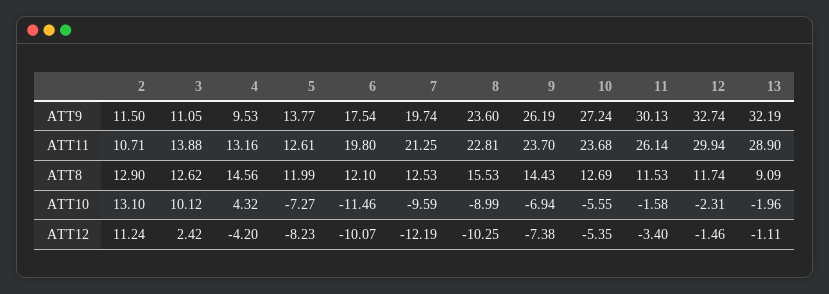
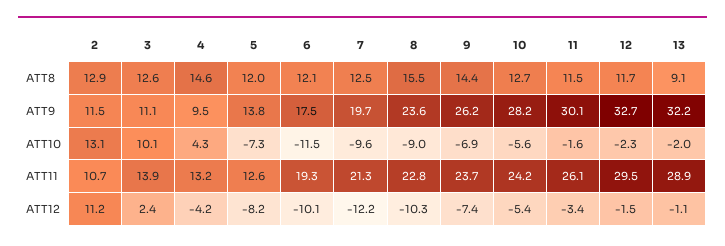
  {
    "2": {
      "ATT9": 11.5,
      "ATT11": 10.71,
      "ATT8": 12.9,
      "ATT10": 13.1,
      "ATT12": 11.24
    },
    "3": {
      "ATT9": 11.05,
      "ATT11": 13.88,
      "ATT8": 12.62,
      "ATT10": 10.12,
      "ATT12": 2.42
    },
    "4": {
      "ATT9": 9.53,
      "ATT11": 13.16,
      "ATT8": 14.56,
      "ATT10": 4.32,
      "ATT12": -4.2
    },
    "5": {
      "ATT9": 13.77,
      "ATT11": 12.61,
      "ATT8": 11.99,
      "ATT10": -7.27,
      "ATT12": -8.23
    },
    "6": {
      "ATT9": 17.54,
-     "ATT11": 19.8,
+     "ATT11": 19.3,
      "ATT8": 12.1,
      "ATT10": -11.46,
      "ATT12": -10.07
    },
    "7": {
      "ATT9": 19.74,
      "ATT11": 21.25,
      "ATT8": 12.53,
      "ATT10": -9.59,
      "ATT12": -12.19
    },
    "8": {
      "ATT9": 23.6,
      "ATT11": 22.81,
      "ATT8": 15.53,
      "ATT10": -8.99,
      "ATT12": -10.25
    },
    "9": {
      "ATT9": 26.19,
      "ATT11": 23.7,
      "ATT8": 14.43,
      "ATT10": -6.94,
      "ATT12": -7.38
    },
    "10": {
-     "ATT9": 27.24,
+     "ATT9": 28.2,
-     "ATT11": 23.68,
+     "ATT11": 24.2,
      "ATT8": 12.69,
      "ATT10": -5.55,
      "ATT12": -5.35
    },
    "11": {
      "ATT9": 30.13,
      "ATT11": 26.14,
      "ATT8": 11.53,
      "ATT10": -1.58,
      "ATT12": -3.4
    },
    "12": {
      "ATT9": 32.74,
-     "ATT11": 29.94,
+     "ATT11": 29.5,
      "ATT8": 11.74,
      "ATT10": -2.31,
      "ATT12": -1.46
    },
    "13": {
      "ATT9": 32.19,
      "ATT11": 28.9,
      "ATT8": 9.09,
      "ATT10": -1.96,
      "ATT12": -1.11
    }
  }

